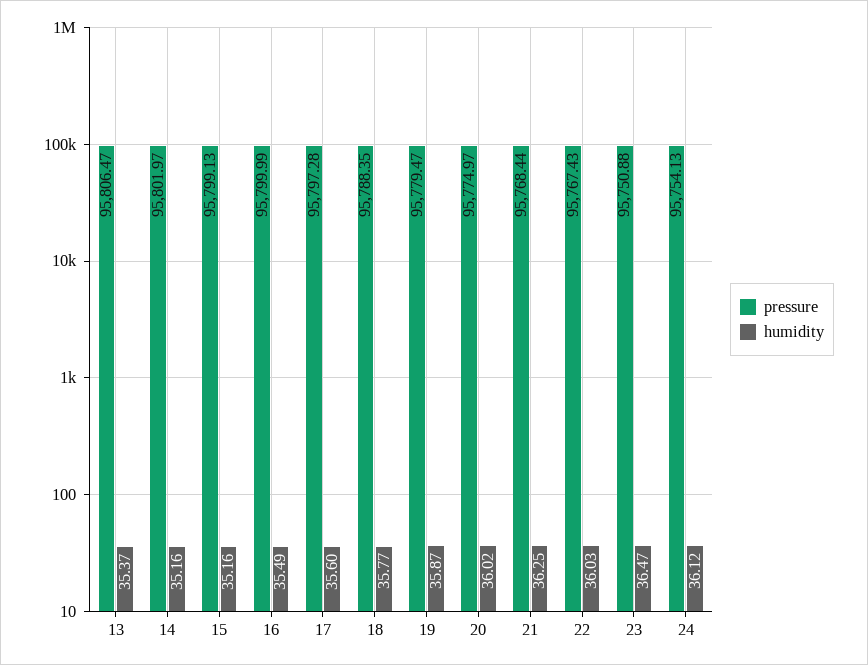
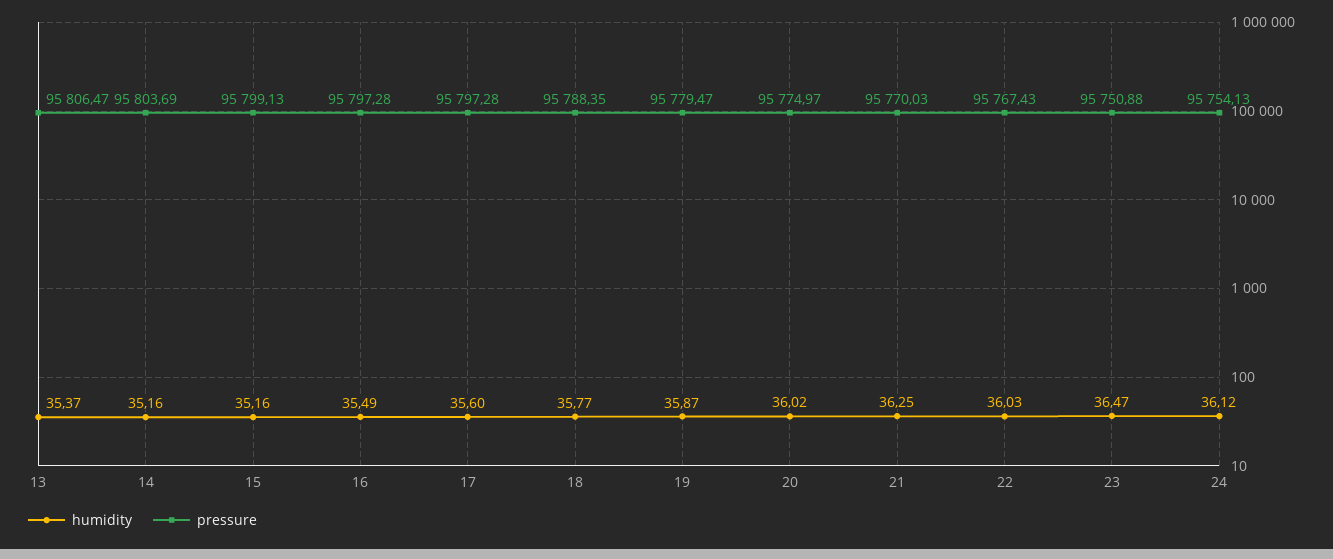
  {
    "pressure": {
      "13": 95806.47,
-     "14": 95801.97,
+     "14": 95803.69,
      "15": 95799.13,
-     "16": 95799.99,
+     "16": 95797.28,
      "17": 95797.28,
      "18": 95788.35,
      "19": 95779.47,
      "20": 95774.97,
-     "21": 95768.44,
+     "21": 95770.03,
      "22": 95767.43,
      "23": 95750.88,
      "24": 95754.13
    },
    "humidity": {
      "13": 35.37,
      "14": 35.16,
      "15": 35.16,
      "16": 35.49,
      "17": 35.6,
      "18": 35.77,
      "19": 35.87,
      "20": 36.02,
      "21": 36.25,
      "22": 36.03,
      "23": 36.47,
      "24": 36.12
    }
  }

